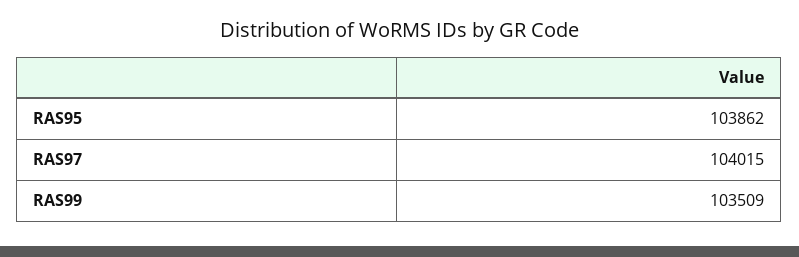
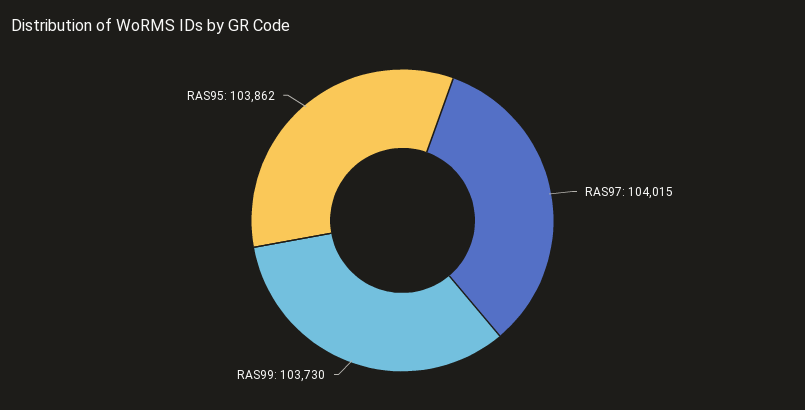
  {
    "RAS95": 103862,
    "RAS97": 104015,
-   "RAS99": 103509
+   "RAS99": 103730
  }

